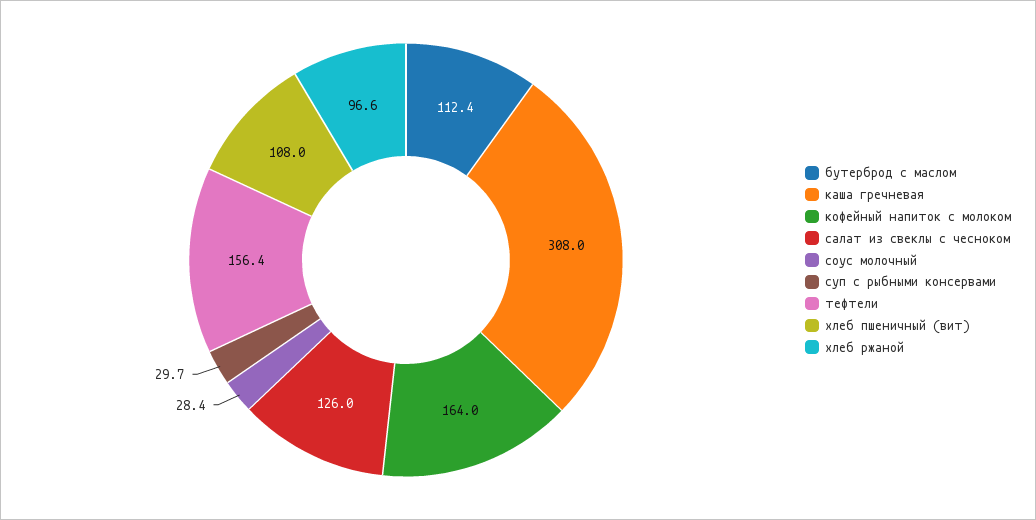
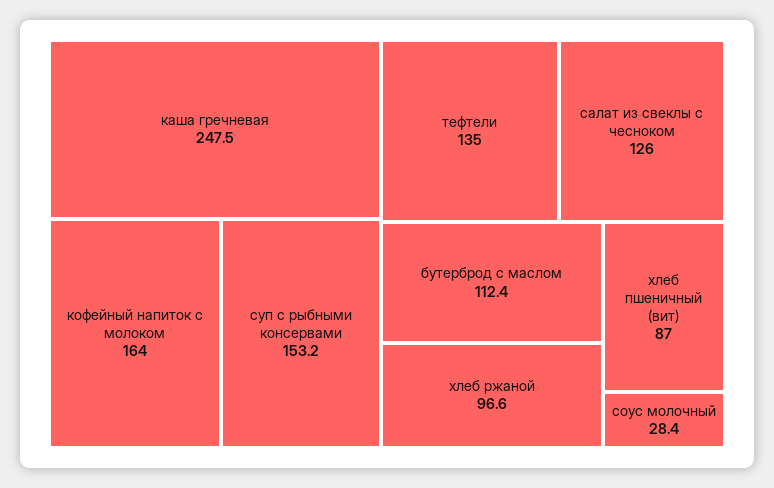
  {
    "бутерброд с маслом": 112.4,
-   "каша гречневая": 308,
+   "каша гречневая": 247.5,
    "кофейный напиток с молоком": 164,
    "салат из свеклы с чесноком": 126,
    "соус молочный": 28.4,
-   "суп с рыбными консервами": 29.7,
+   "суп с рыбными консервами": 153.2,
-   "тефтели": 156.4,
+   "тефтели": 135,
-   "хлеб пшеничный (вит)": 108,
+   "хлеб пшеничный (вит)": 87,
    "хлеб ржаной": 96.6
  }

